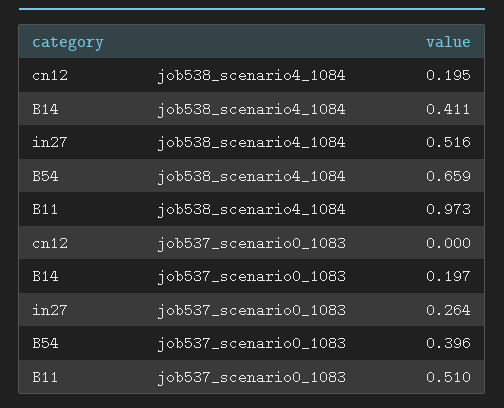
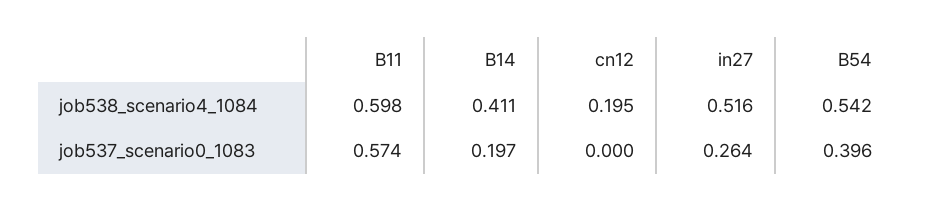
  {
    "cn12": {
      "job538_scenario4_1084": 0.195,
      "job537_scenario0_1083": 0
    },
    "B14": {
      "job538_scenario4_1084": 0.411,
      "job537_scenario0_1083": 0.197
    },
    "in27": {
      "job538_scenario4_1084": 0.516,
      "job537_scenario0_1083": 0.264
    },
    "B54": {
-     "job538_scenario4_1084": 0.659,
+     "job538_scenario4_1084": 0.542,
      "job537_scenario0_1083": 0.396
    },
    "B11": {
-     "job538_scenario4_1084": 0.973,
+     "job538_scenario4_1084": 0.598,
-     "job537_scenario0_1083": 0.51
+     "job537_scenario0_1083": 0.574
    }
  }

